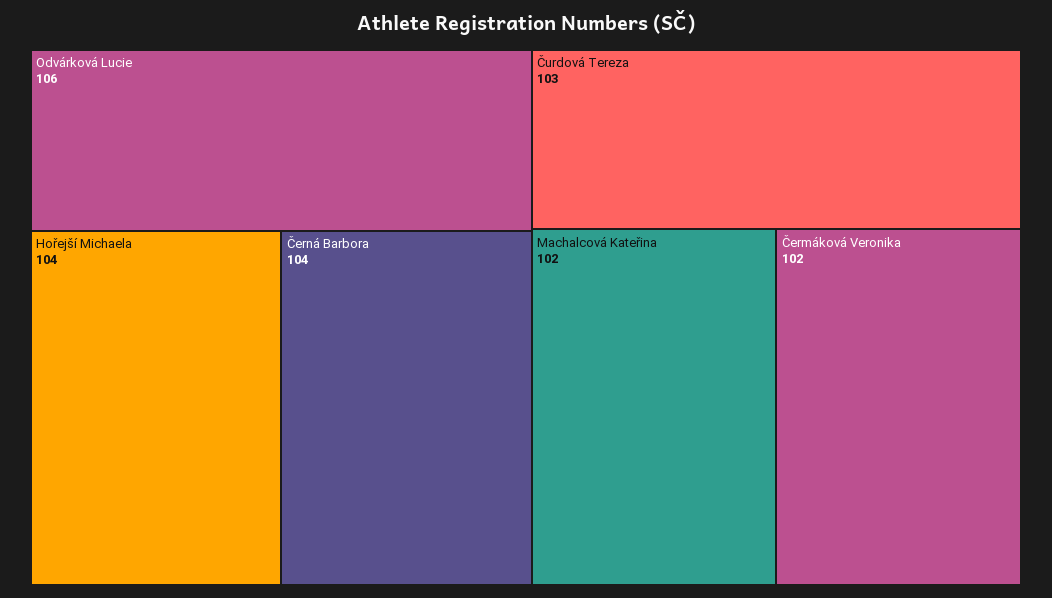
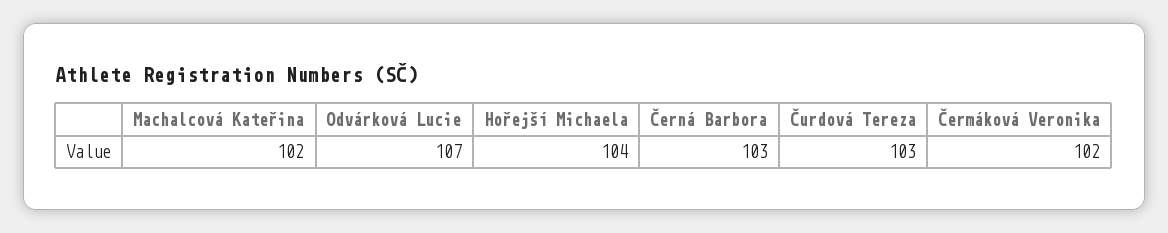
  {
-   "Odvárková Lucie": 106,
+   "Odvárková Lucie": 107,
    "Hořejší Michaela": 104,
-   "Černá Barbora": 104,
+   "Černá Barbora": 103,
    "Čurdová Tereza": 103,
    "Machalcová Kateřina": 102,
    "Čermáková Veronika": 102
  }

